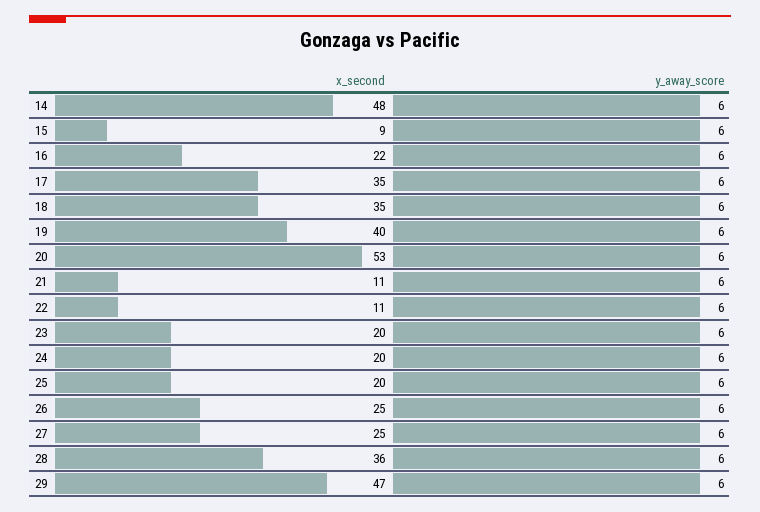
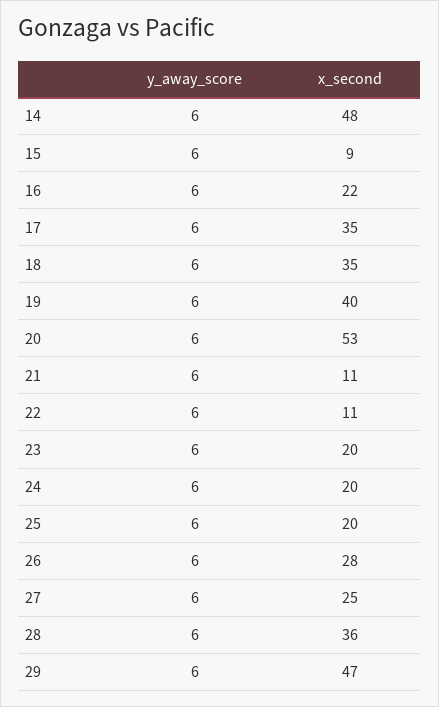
  {
    "x_second": {
      "14": 48,
      "15": 9,
      "16": 22,
      "17": 35,
      "18": 35,
      "19": 40,
      "20": 53,
      "21": 11,
      "22": 11,
      "23": 20,
      "24": 20,
      "25": 20,
-     "26": 25,
+     "26": 28,
      "27": 25,
      "28": 36,
      "29": 47
    },
    "y_away_score": {
      "14": 6,
      "15": 6,
      "16": 6,
      "17": 6,
      "18": 6,
      "19": 6,
      "20": 6,
      "21": 6,
      "22": 6,
      "23": 6,
      "24": 6,
      "25": 6,
      "26": 6,
      "27": 6,
      "28": 6,
      "29": 6
    }
  }

